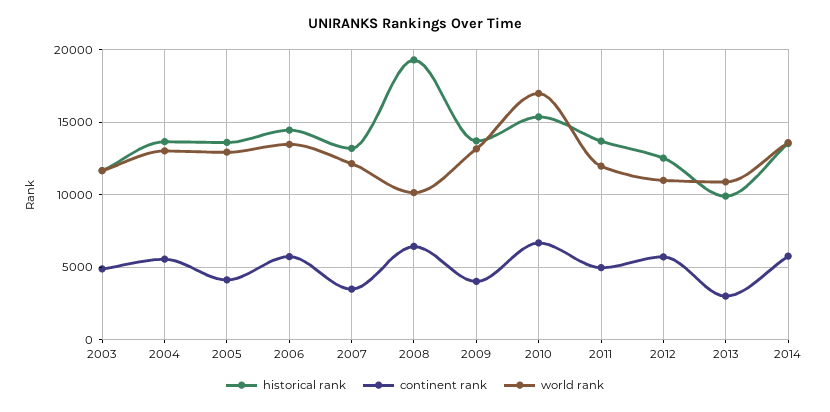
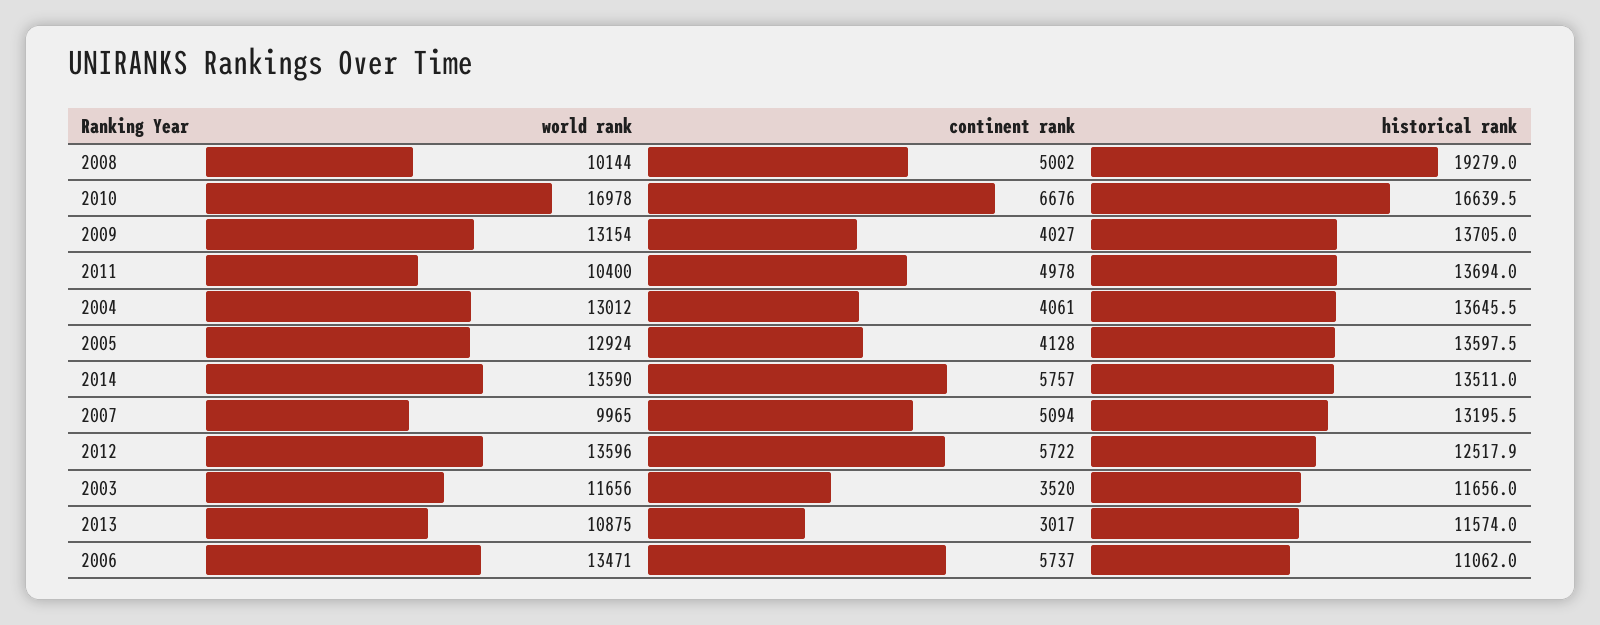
  {
    "historical rank": {
      "2003": 11656,
      "2004": 13645.5,
      "2005": 13597.5,
-     "2006": 14500,
+     "2006": 11062,
      "2007": 13195.5,
      "2008": 19279,
      "2009": 13705,
-     "2010": 15500,
+     "2010": 16639.5,
      "2011": 13694,
      "2012": 12517.9,
-     "2013": 10000,
+     "2013": 11574,
      "2014": 13511
    },
    "continent rank": {
-     "2003": 5000,
+     "2003": 3520,
-     "2004": 5500,
+     "2004": 4061,
      "2005": 4128,
      "2006": 5737,
-     "2007": 3500,
+     "2007": 5094,
-     "2008": 6500,
+     "2008": 5002,
      "2009": 4027,
      "2010": 6676,
      "2011": 4978,
      "2012": 5722,
      "2013": 3017,
      "2014": 5757
    },
    "world rank": {
      "2003": 11656,
      "2004": 13012,
      "2005": 12924,
      "2006": 13471,
-     "2007": 12000,
+     "2007": 9965,
      "2008": 10144,
      "2009": 13154,
      "2010": 16978,
-     "2011": 12000,
+     "2011": 10400,
-     "2012": 11000,
+     "2012": 13596,
      "2013": 10875,
      "2014": 13590
    }
  }

